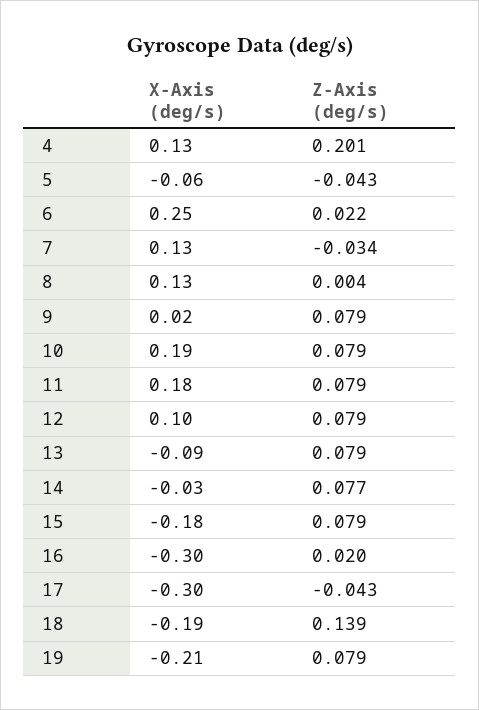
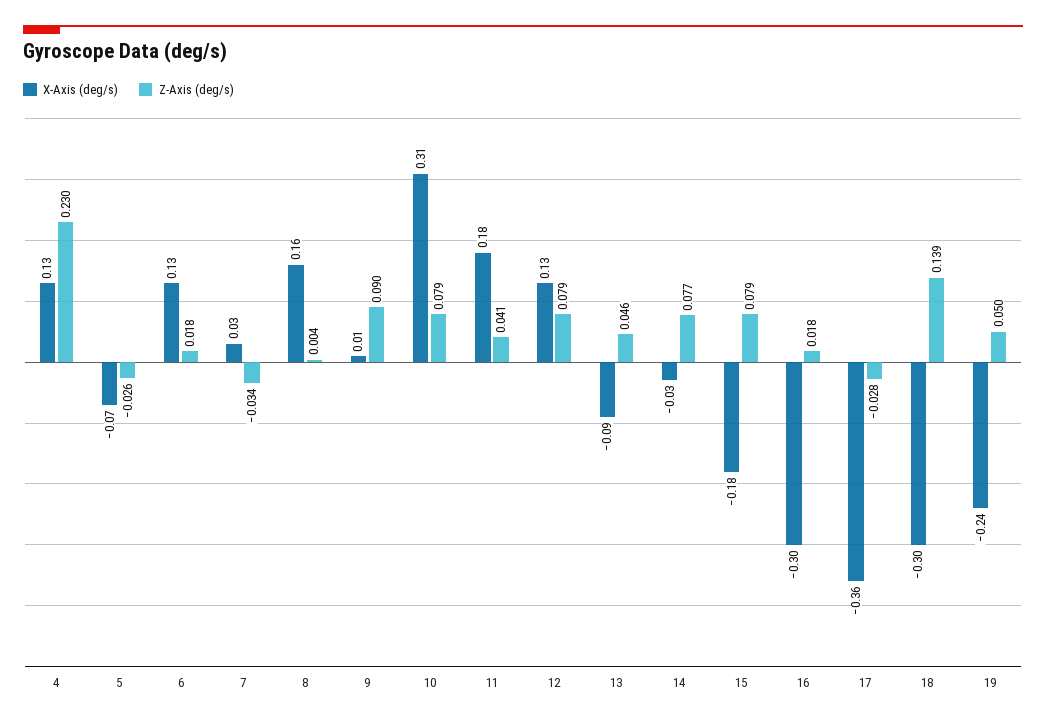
  {
    "X-Axis (deg/s)": {
      "4": 0.13,
-     "5": -0.06,
+     "5": -0.07,
-     "6": 0.25,
+     "6": 0.13,
-     "7": 0.13,
+     "7": 0.03,
-     "8": 0.13,
+     "8": 0.16,
-     "9": 0.02,
+     "9": 0.01,
-     "10": 0.19,
+     "10": 0.31,
      "11": 0.18,
-     "12": 0.1,
+     "12": 0.13,
      "13": -0.09,
      "14": -0.03,
      "15": -0.18,
      "16": -0.3,
-     "17": -0.3,
+     "17": -0.36,
-     "18": -0.19,
+     "18": -0.3,
-     "19": -0.21
+     "19": -0.24
    },
    "Z-Axis (deg/s)": {
-     "4": 0.201,
+     "4": 0.23,
-     "5": -0.043,
+     "5": -0.026,
-     "6": 0.022,
+     "6": 0.018,
      "7": -0.034,
      "8": 0.004,
-     "9": 0.079,
+     "9": 0.09,
      "10": 0.079,
-     "11": 0.079,
+     "11": 0.041,
      "12": 0.079,
-     "13": 0.079,
+     "13": 0.046,
      "14": 0.077,
      "15": 0.079,
-     "16": 0.02,
+     "16": 0.018,
-     "17": -0.043,
+     "17": -0.028,
      "18": 0.139,
-     "19": 0.079
+     "19": 0.05
    }
  }

